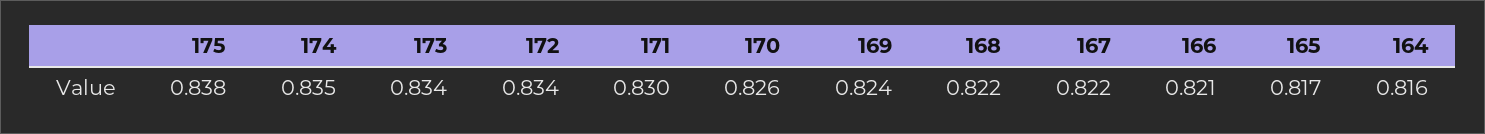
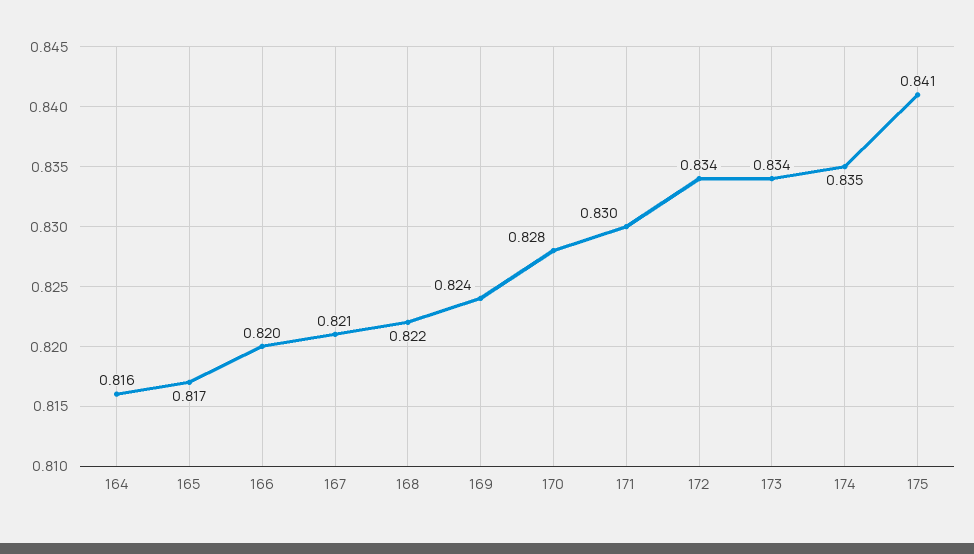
  {
-   "175": 0.838,
+   "175": 0.841,
    "174": 0.835,
    "173": 0.834,
    "172": 0.834,
    "171": 0.83,
-   "170": 0.826,
+   "170": 0.828,
    "169": 0.824,
    "168": 0.822,
-   "167": 0.822,
+   "167": 0.821,
-   "166": 0.821,
+   "166": 0.82,
    "165": 0.817,
    "164": 0.816
  }

